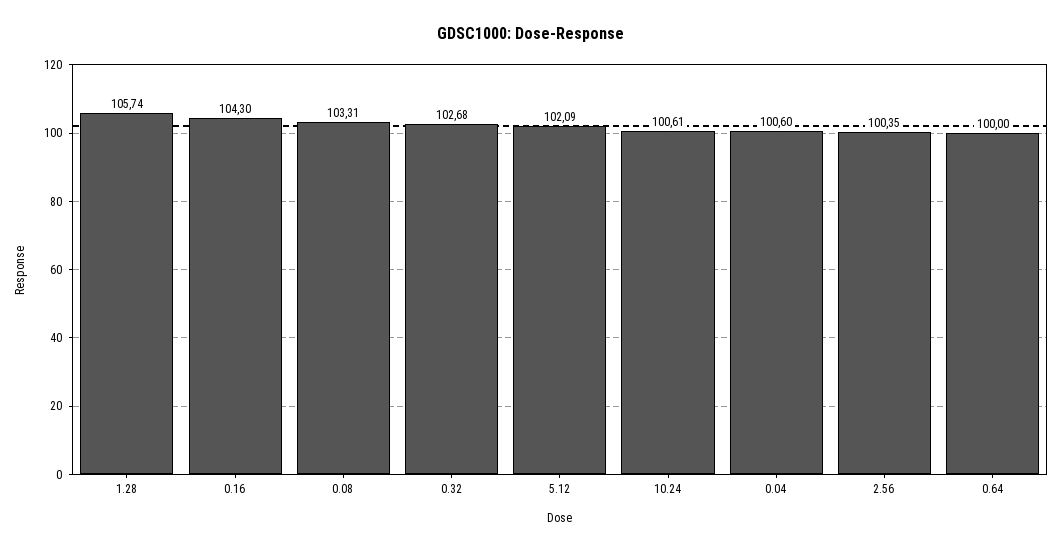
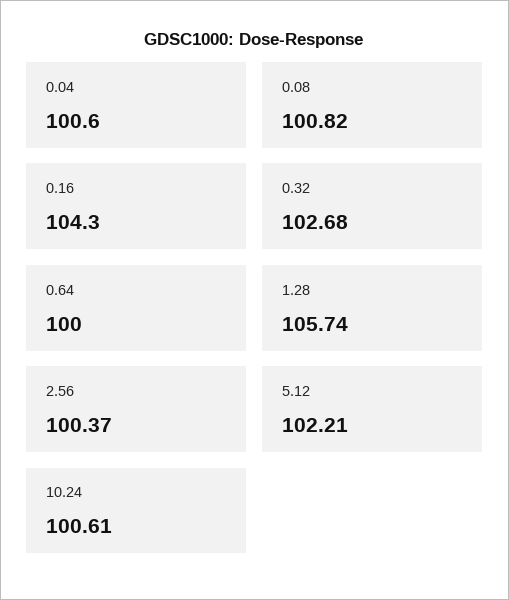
  {
    "1.28": 105.74,
    "0.16": 104.3,
-   "0.08": 103.31,
+   "0.08": 100.82,
    "0.32": 102.68,
-   "5.12": 102.09,
+   "5.12": 102.21,
    "10.24": 100.61,
    "0.04": 100.6,
-   "2.56": 100.35,
+   "2.56": 100.37,
    "0.64": 100
  }

